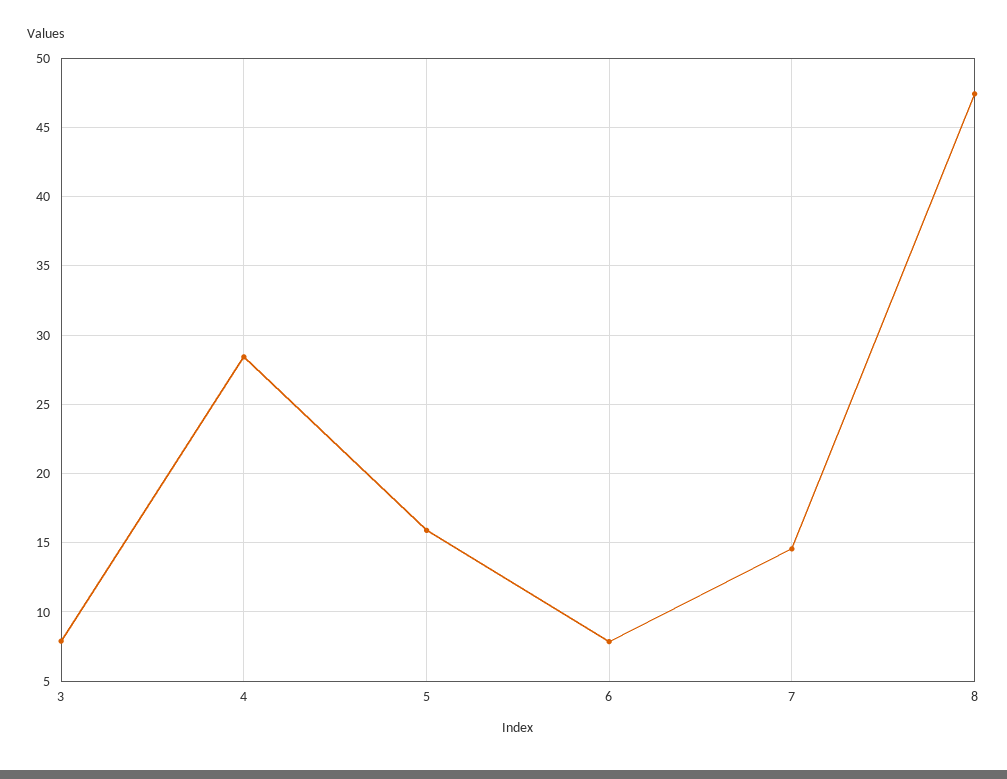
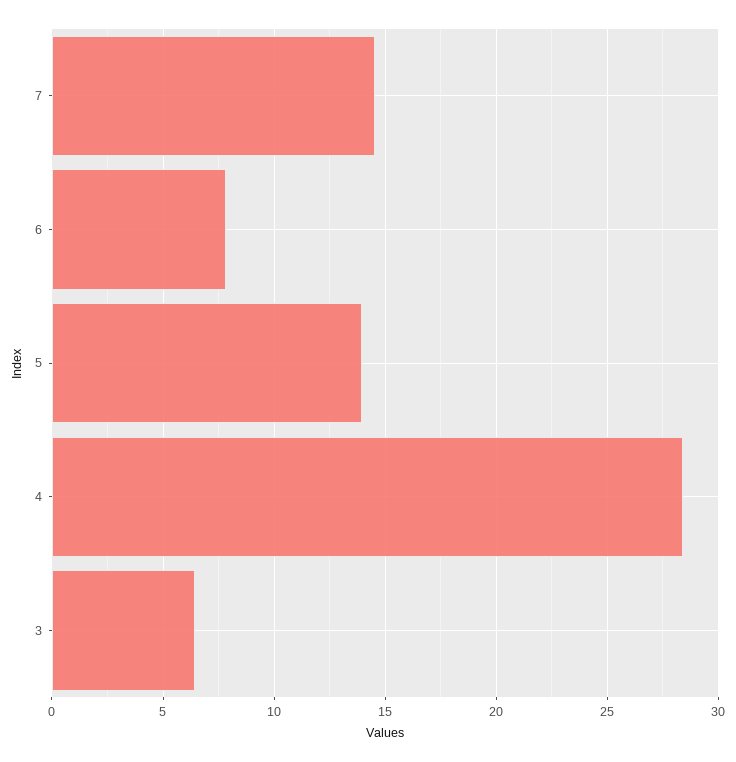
  {
-   "3": 8,
+   "3": 6.5,
    "4": 28.5,
-   "5": 16,
+   "5": 14,
    "6": 8,
-   "7": 14.5,
+   "7": 14.5
-   "8": 47.5
  }

